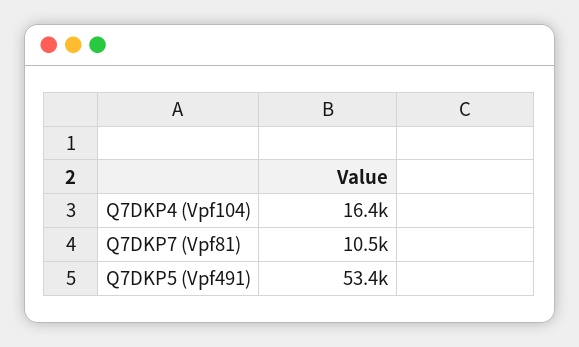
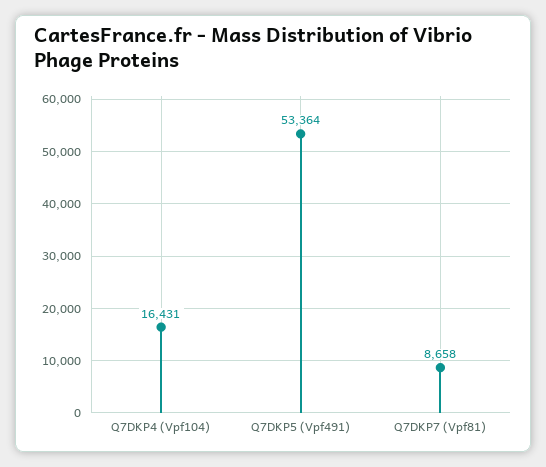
  {
    "Q7DKP4 (Vpf104)": 16431,
-   "Q7DKP7 (Vpf81)": 10500,
+   "Q7DKP7 (Vpf81)": 8658,
    "Q7DKP5 (Vpf491)": 53364
  }

